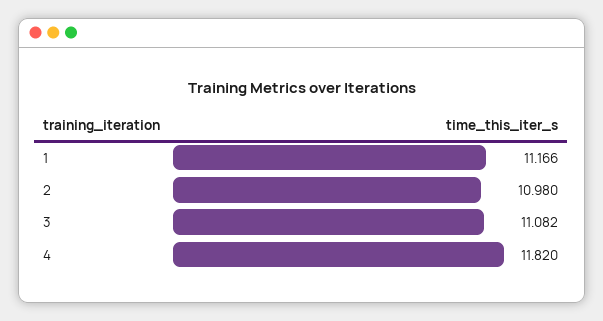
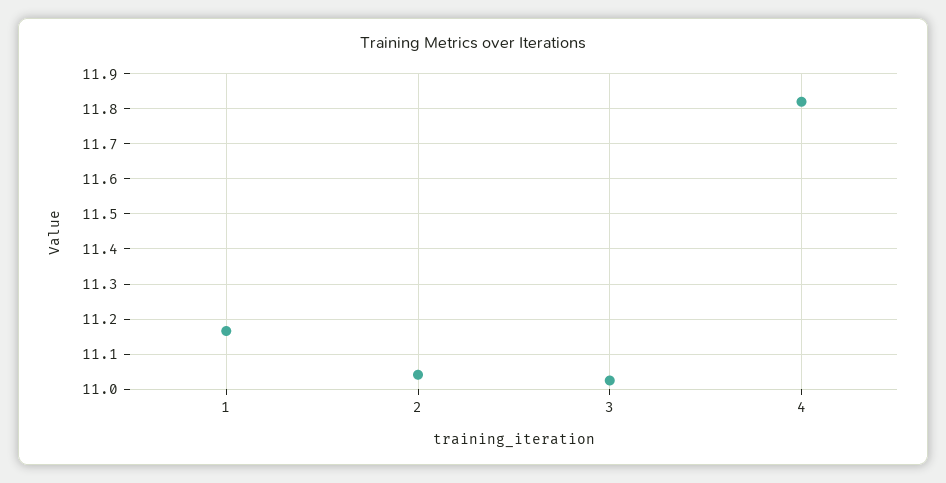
  {
    "1": 11.166,
-   "2": 10.98,
+   "2": 11.04,
-   "3": 11.082,
+   "3": 11.02,
    "4": 11.82
  }

